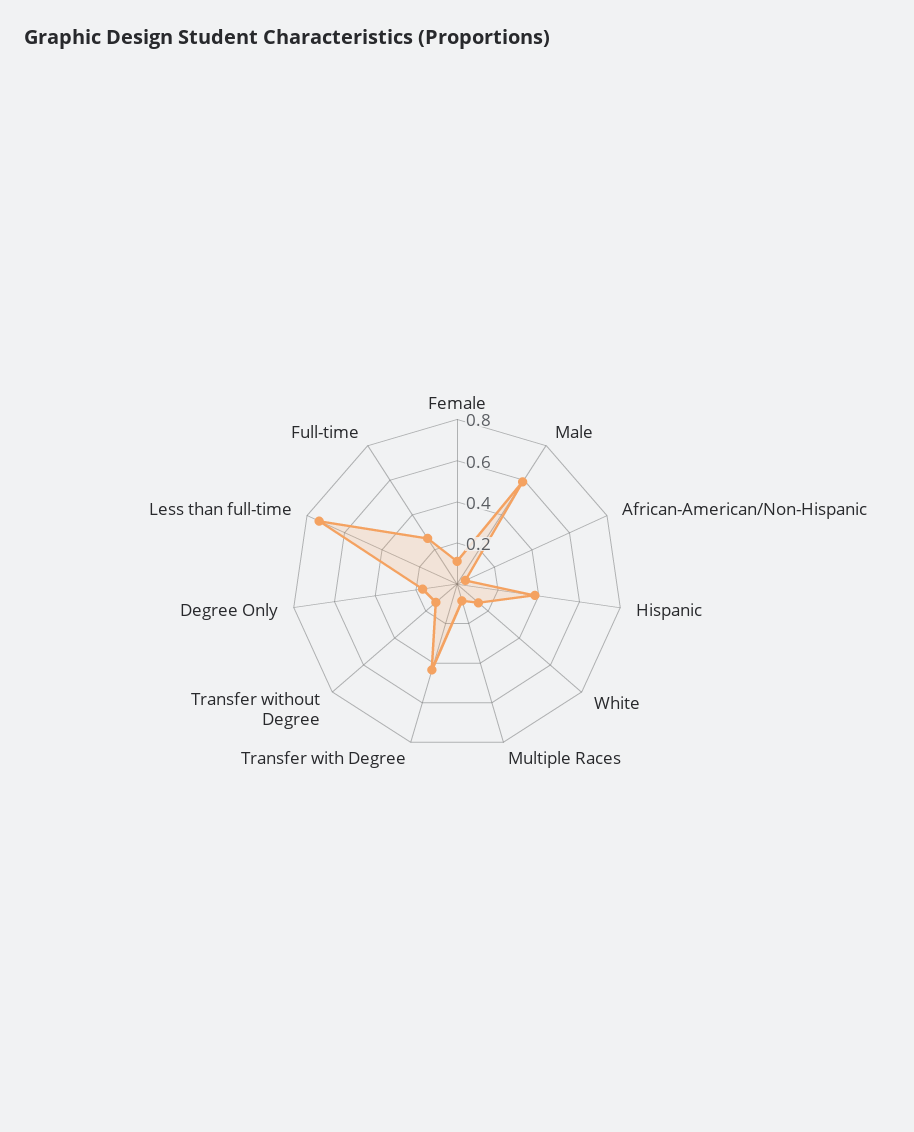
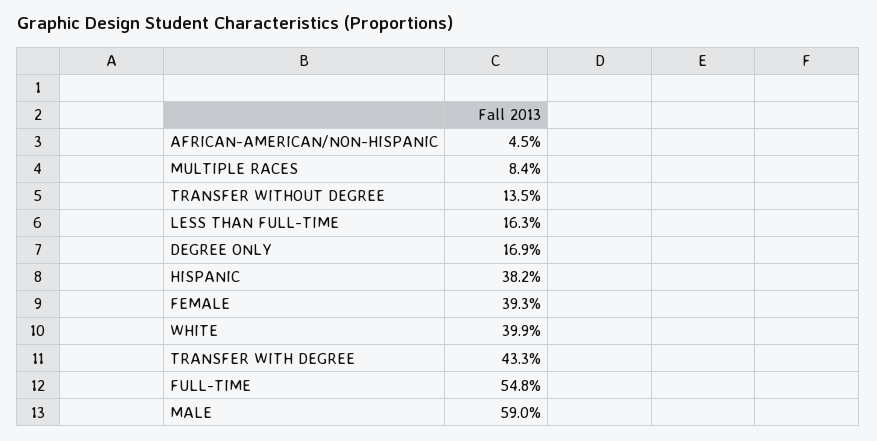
  {
-   "Female": 0.1,
+   "Female": 0.393,
    "Male": 0.59,
    "African-American/Non-Hispanic": 0.045,
    "Hispanic": 0.382,
-   "White": 0.15,
+   "White": 0.399,
    "Multiple Races": 0.084,
    "Transfer with Degree": 0.433,
    "Transfer without Degree": 0.135,
    "Degree Only": 0.169,
-   "Less than full-time": 0.75,
+   "Less than full-time": 0.163,
-   "Full-time": 0.25
+   "Full-time": 0.548
  }

